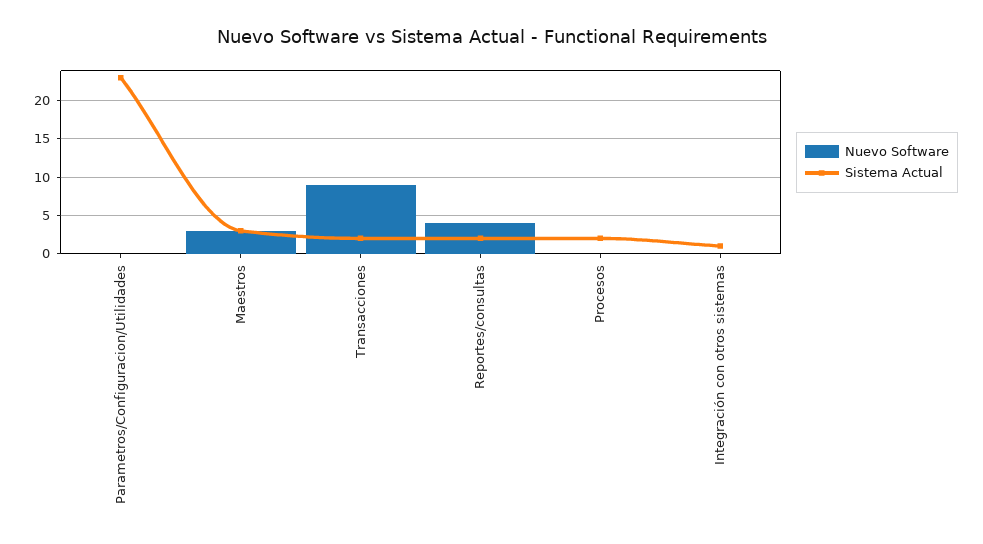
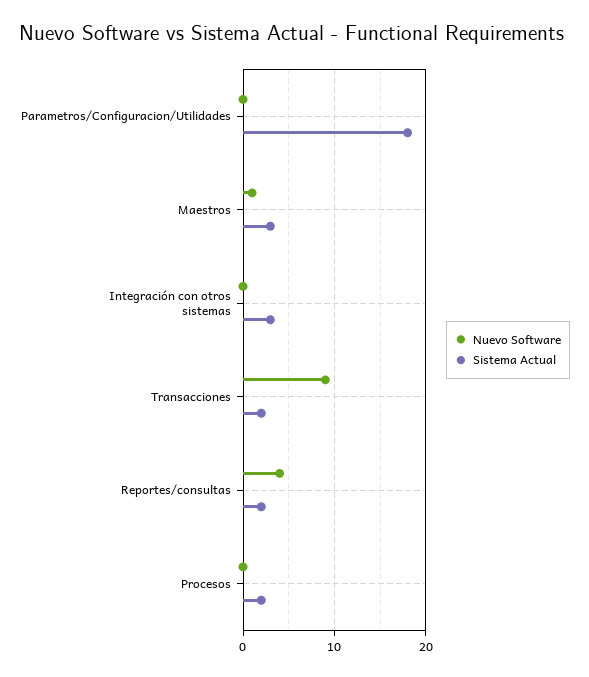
  {
    "Nuevo Software": {
      "Parametros/Configuracion/Utilidades": 0,
-     "Maestros": 3,
+     "Maestros": 1,
      "Transacciones": 9,
      "Reportes/consultas": 4,
      "Procesos": 0,
      "Integración con otros sistemas": 0
    },
    "Sistema Actual": {
-     "Parametros/Configuracion/Utilidades": 23,
+     "Parametros/Configuracion/Utilidades": 18,
      "Maestros": 3,
      "Transacciones": 2,
      "Reportes/consultas": 2,
      "Procesos": 2,
-     "Integración con otros sistemas": 1
+     "Integración con otros sistemas": 3
    }
  }

